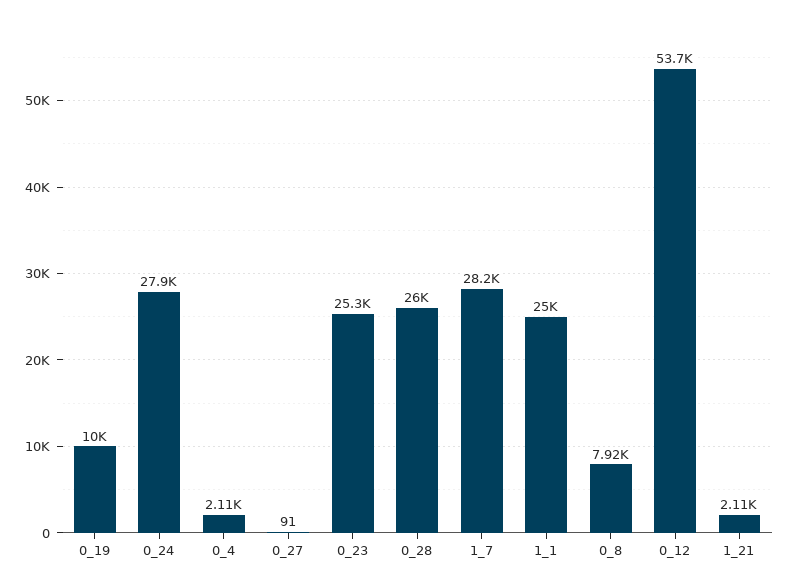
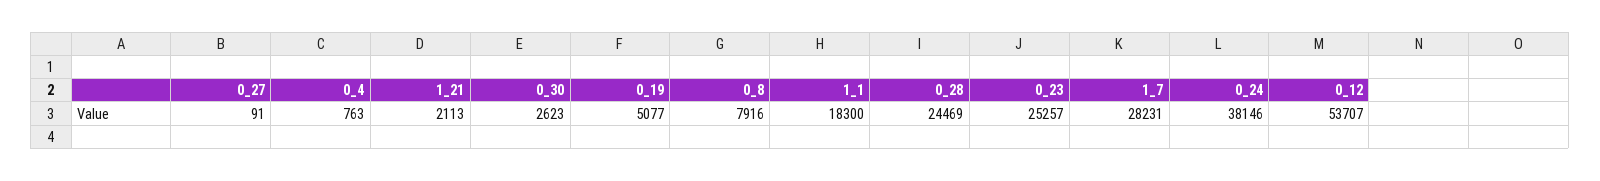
  {
-   "0_19": 10000,
+   "0_19": 5077,
-   "0_24": 27900,
+   "0_24": 38146,
-   "0_4": 2110,
+   "0_4": 763,
    "0_27": 91,
    "0_23": 25257,
-   "0_28": 26000,
+   "0_28": 24469,
    "1_7": 28231,
-   "1_1": 25000,
+   "1_1": 18300,
    "0_8": 7916,
    "0_12": 53707,
-   "1_21": 2113
+   "1_21": 2113,
+   "0_30": 2623
  }

